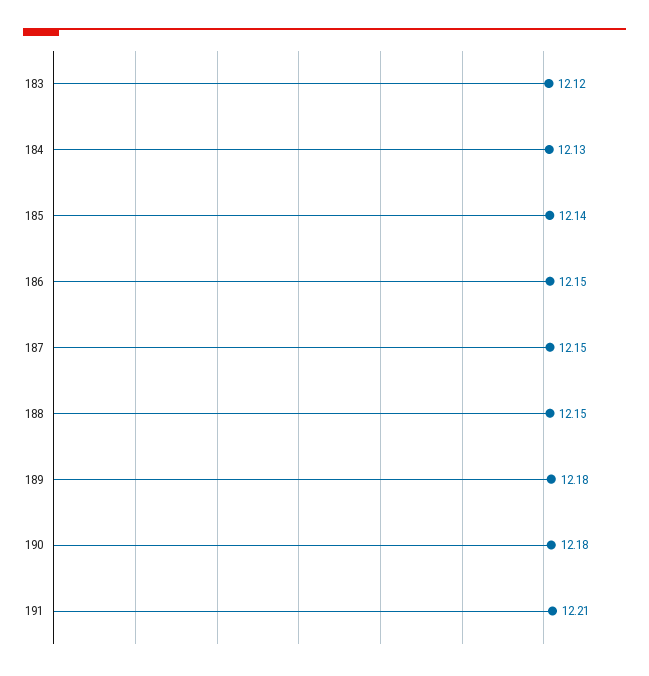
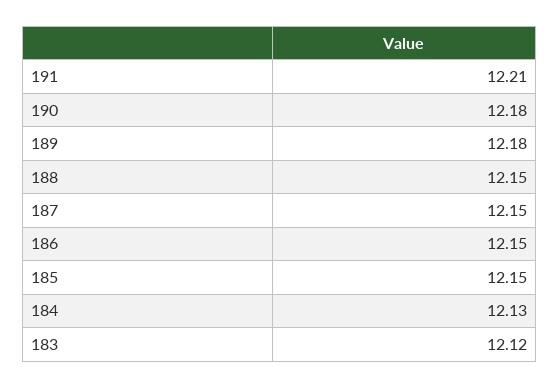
  {
    "183": 12.12,
    "184": 12.13,
-   "185": 12.14,
+   "185": 12.15,
    "186": 12.15,
    "187": 12.15,
    "188": 12.15,
    "189": 12.18,
    "190": 12.18,
    "191": 12.21
  }

